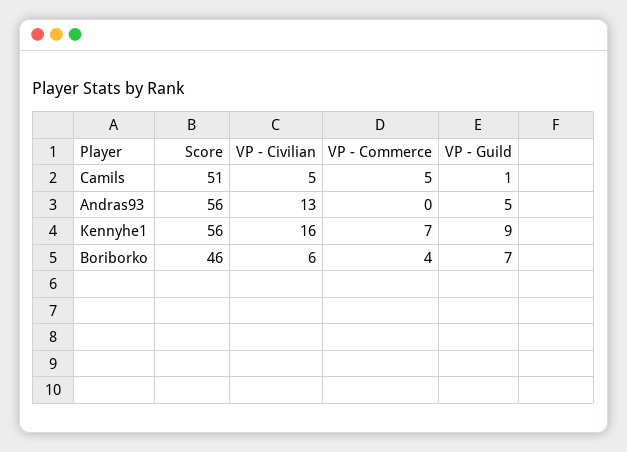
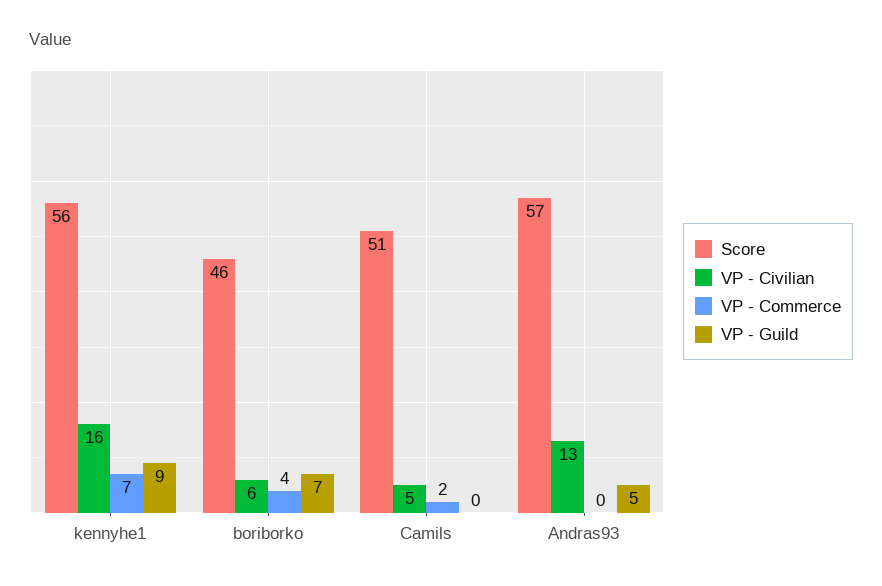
  {
    "Score": {
      "Camils": 51,
-     "Andras93": 56,
+     "Andras93": 57,
      "Kennyhe1": 56,
      "Boriborko": 46
    },
    "VP - Civilian": {
      "Camils": 5,
      "Andras93": 13,
      "Kennyhe1": 16,
      "Boriborko": 6
    },
    "VP - Commerce": {
-     "Camils": 5,
+     "Camils": 2,
      "Andras93": 0,
      "Kennyhe1": 7,
      "Boriborko": 4
    },
    "VP - Guild": {
-     "Camils": 1,
+     "Camils": 0,
      "Andras93": 5,
      "Kennyhe1": 9,
      "Boriborko": 7
    }
  }

